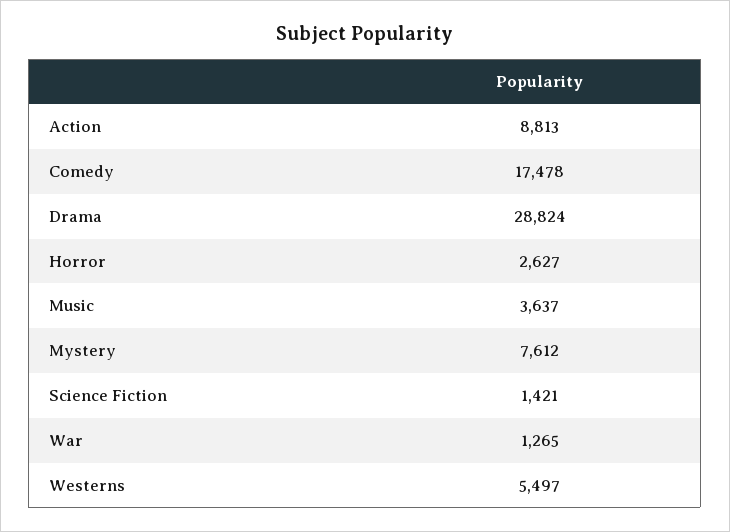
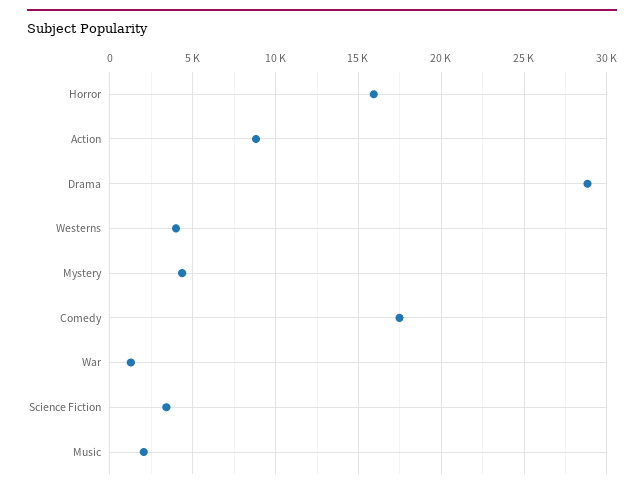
  {
    "Action": 8813,
    "Comedy": 17478,
    "Drama": 28824,
-   "Horror": 2627,
+   "Horror": 16000,
-   "Music": 3637,
+   "Music": 2000,
-   "Mystery": 7612,
+   "Mystery": 4500,
-   "Science Fiction": 1421,
+   "Science Fiction": 3500,
    "War": 1265,
-   "Westerns": 5497
+   "Westerns": 4000
  }

